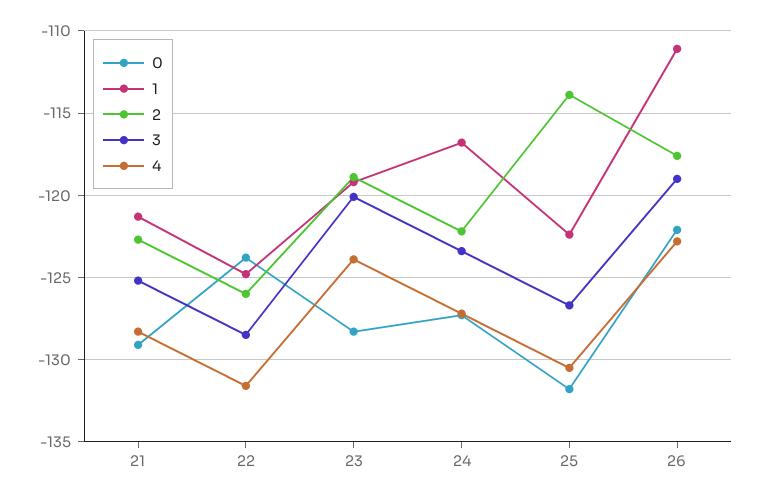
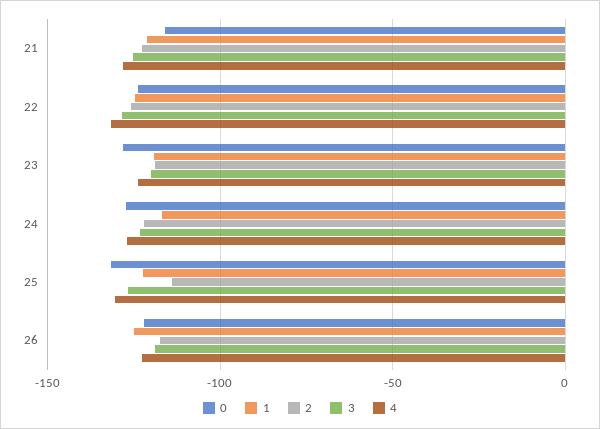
  {
    "0": {
-     "21": -129,
+     "21": -115,
      "22": -124,
      "23": -128.5,
      "24": -127.5,
      "25": -132,
      "26": -122
    },
    "1": {
      "21": -121.5,
      "22": -125,
      "23": -119,
      "24": -117,
      "25": -122.5,
-     "26": -111
+     "26": -125
    },
    "2": {
      "21": -122.5,
      "22": -126,
      "23": -119,
      "24": -122,
      "25": -114,
      "26": -117.5
    },
    "3": {
      "21": -125,
      "22": -128.5,
      "23": -120,
      "24": -123.5,
      "25": -126.5,
      "26": -119
    },
    "4": {
      "21": -128.5,
      "22": -131.5,
      "23": -124,
      "24": -127,
      "25": -130.5,
      "26": -123
    }
  }

